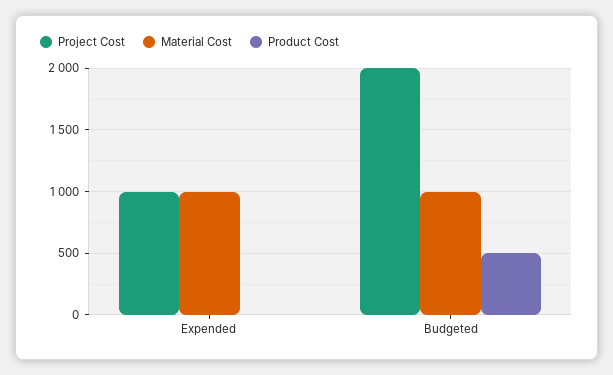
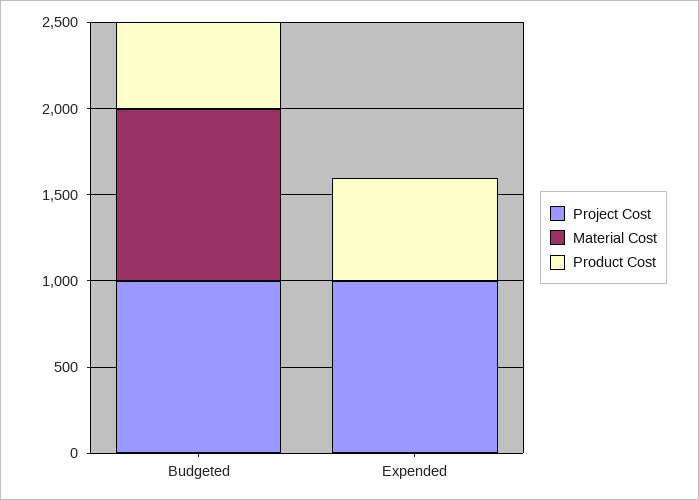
  {
    "Project Cost": {
      "Expended": 1000,
-     "Budgeted": 2000
+     "Budgeted": 1000
    },
    "Material Cost": {
-     "Expended": 1000,
+     "Expended": 0,
      "Budgeted": 1000
    },
    "Product Cost": {
-     "Expended": 0,
+     "Expended": 600,
      "Budgeted": 500
    }
  }

